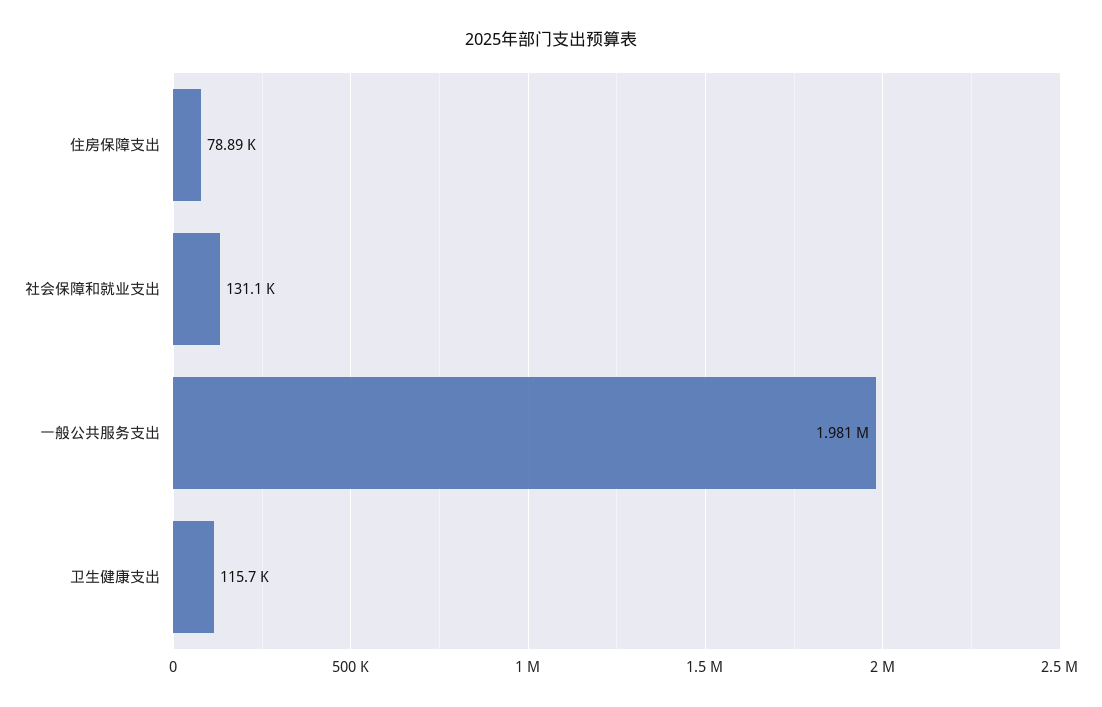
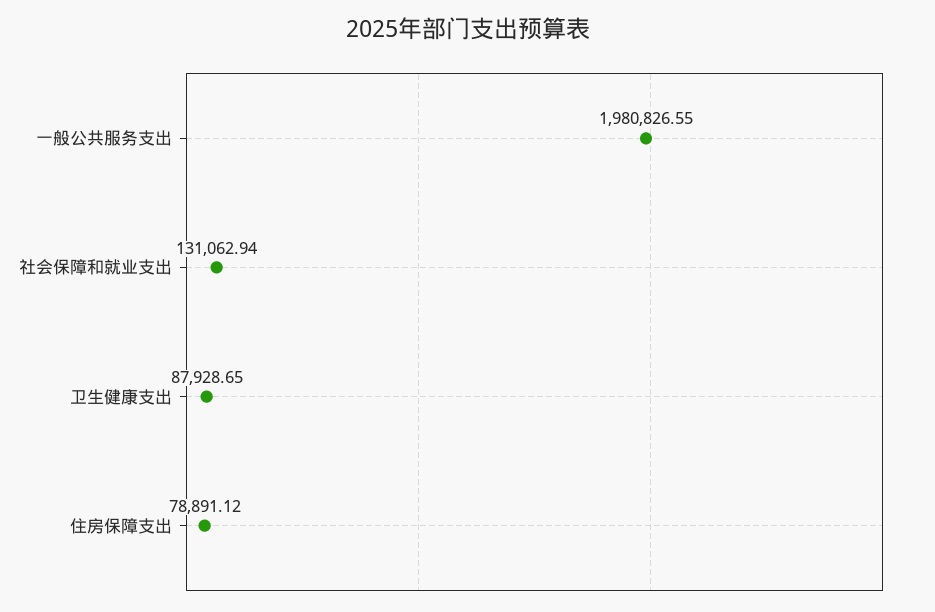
  {
    "住房保障支出": 78891.12,
    "社会保障和就业支出": 131062.94,
    "一般公共服务支出": 1980826.55,
-   "卫生健康支出": 115700
+   "卫生健康支出": 87928.65
  }

